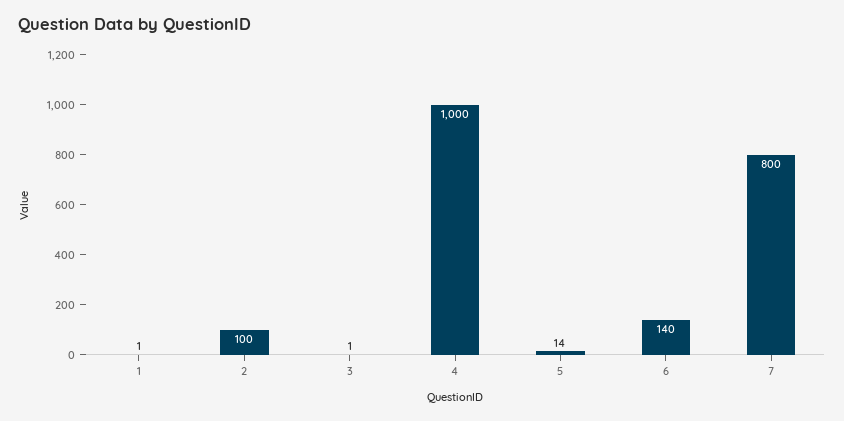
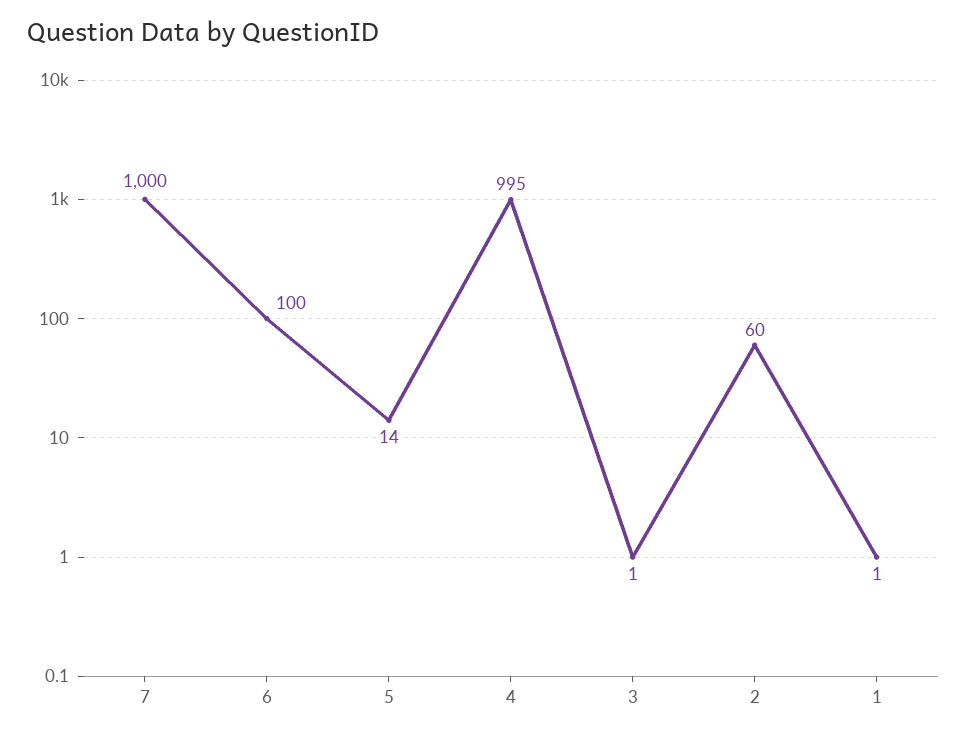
  {
    "1": 1,
-   "2": 100,
+   "2": 60,
    "3": 1,
-   "4": 1000,
+   "4": 995,
    "5": 14,
-   "6": 140,
+   "6": 100,
-   "7": 800
+   "7": 1000
  }

